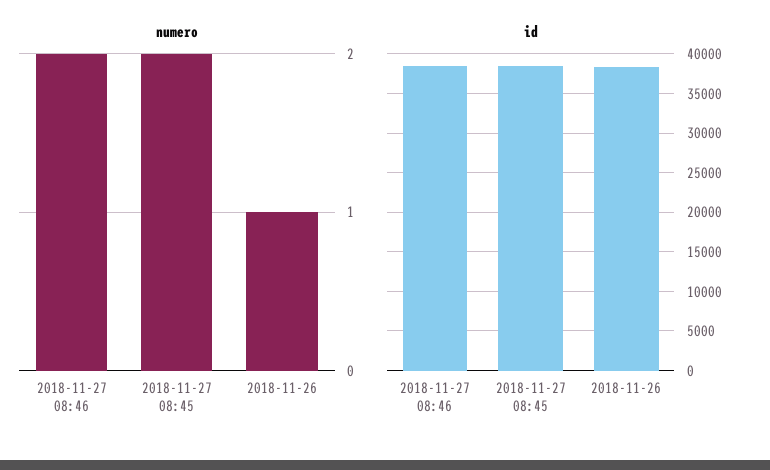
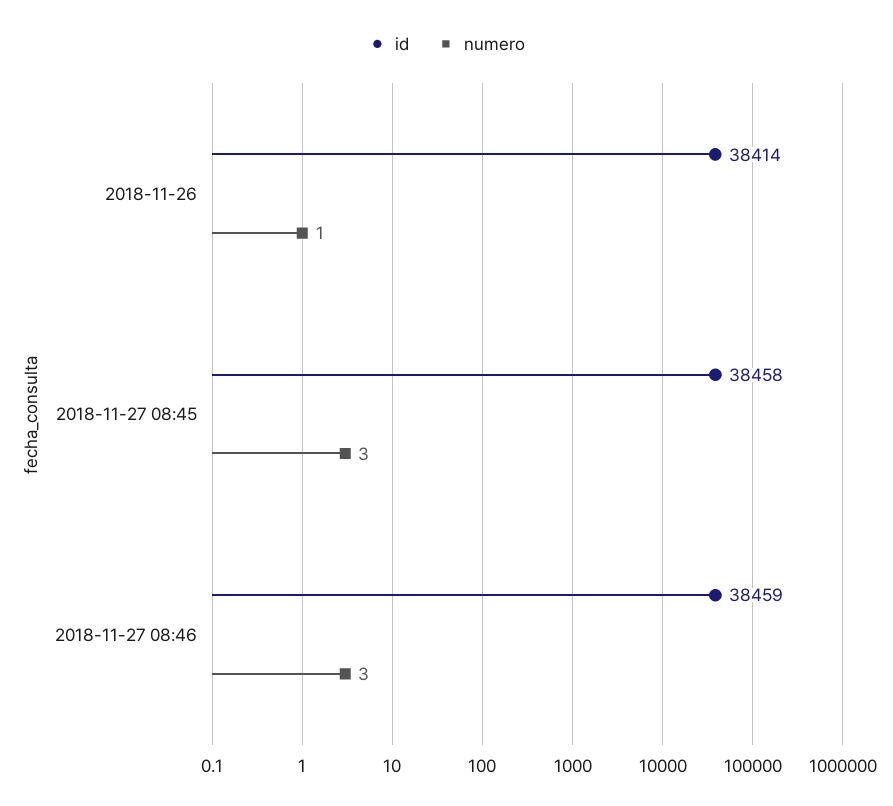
  {
    "numero": {
-     "2018-11-27 08:46": 2,
+     "2018-11-27 08:46": 3,
-     "2018-11-27 08:45": 2,
+     "2018-11-27 08:45": 3,
      "2018-11-26": 1
    },
    "id": {
      "2018-11-27 08:46": 38459,
      "2018-11-27 08:45": 38458,
      "2018-11-26": 38414
    }
  }

